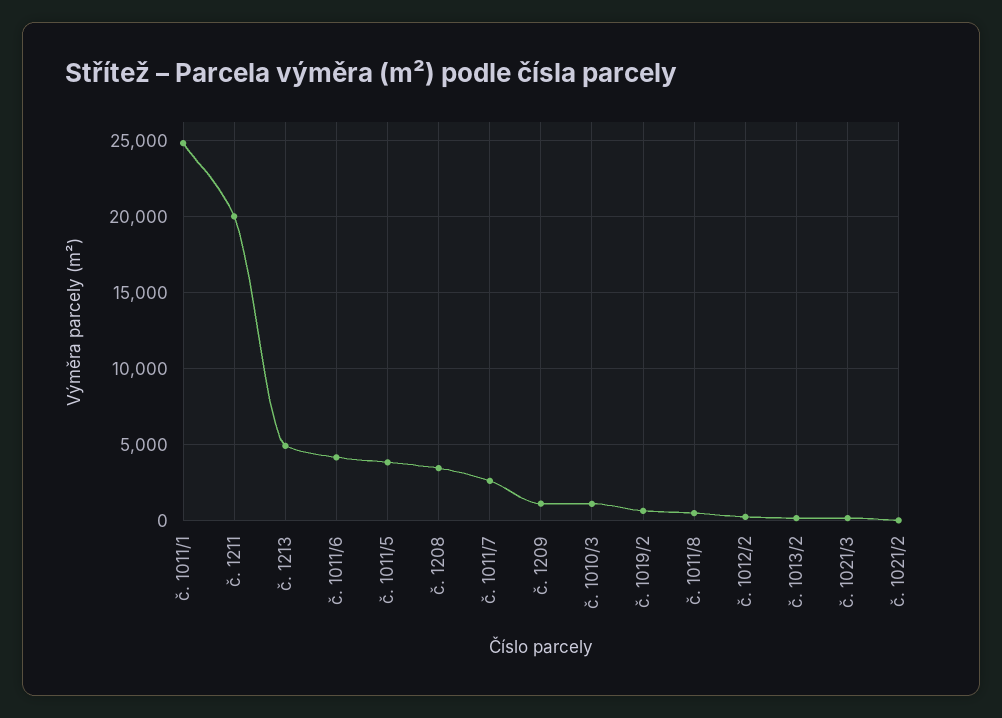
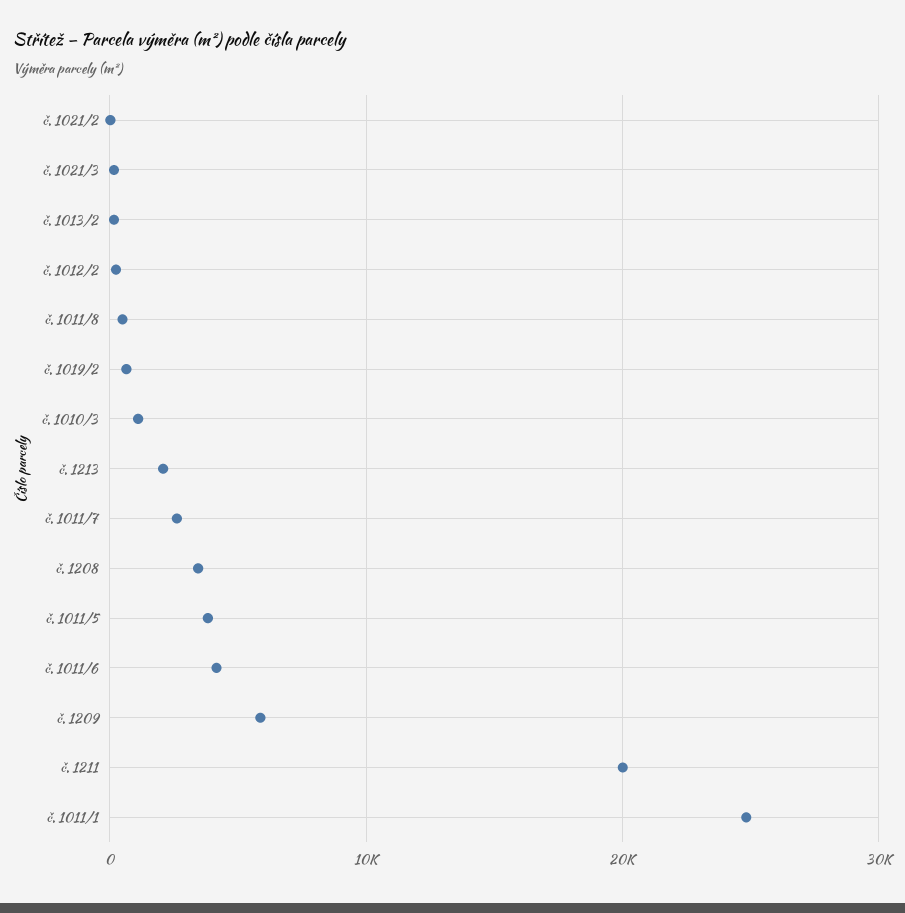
  {
    "č. 1011/1": 25000,
    "č. 1211": 20000,
-   "č. 1213": 5000,
+   "č. 1213": 2000,
    "č. 1011/6": 4000,
    "č. 1011/5": 4000,
    "č. 1208": 3500,
    "č. 1011/7": 2500,
-   "č. 1209": 1000,
+   "č. 1209": 6000,
    "č. 1010/3": 1000,
    "č. 1019/2": 500,
    "č. 1011/8": 500,
    "č. 1012/2": 0,
    "č. 1013/2": 0,
    "č. 1021/3": 0,
    "č. 1021/2": 0
  }

